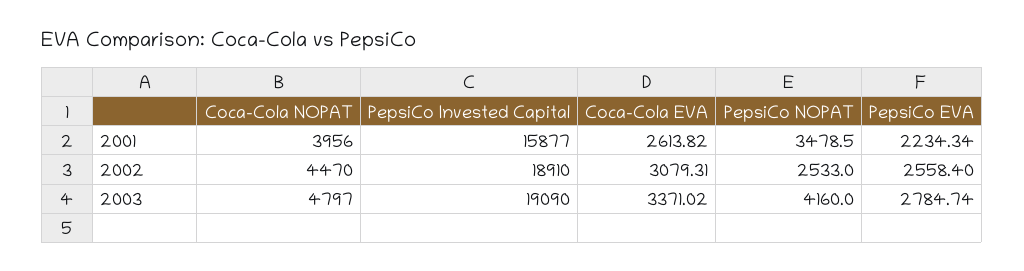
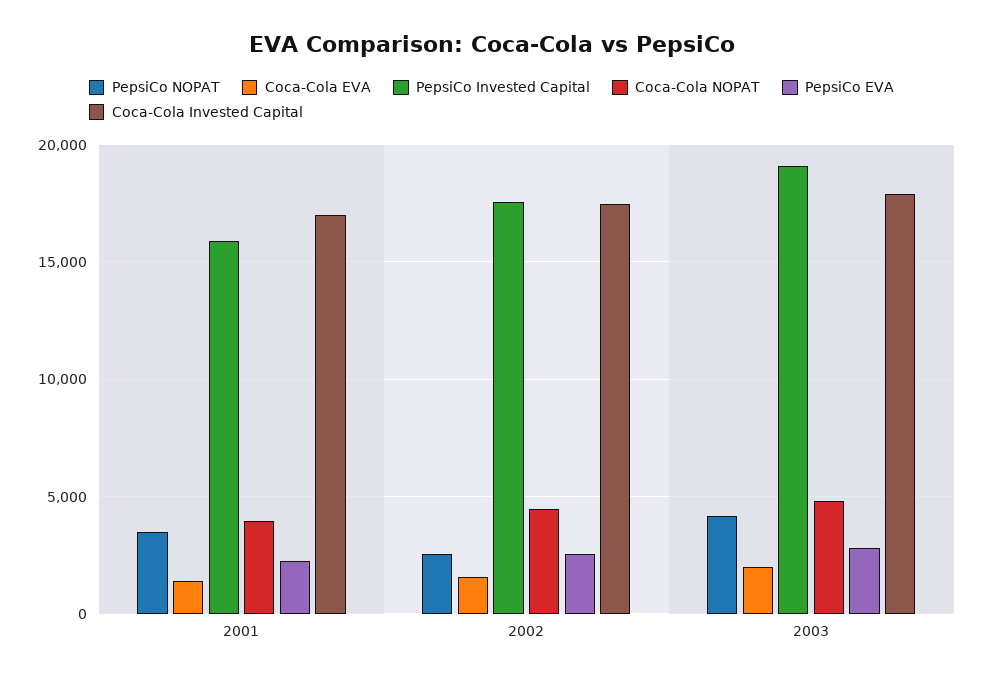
  {
    "Coca-Cola NOPAT": {
      "2001": 3956,
      "2002": 4470,
      "2003": 4797
    },
    "PepsiCo Invested Capital": {
      "2001": 15877,
-     "2002": 18910,
+     "2002": 17500,
      "2003": 19090
    },
    "Coca-Cola EVA": {
-     "2001": 2613.82,
+     "2001": 1500,
-     "2002": 3079.31,
+     "2002": 1500,
-     "2003": 3371.02
+     "2003": 2000
    },
    "PepsiCo NOPAT": {
      "2001": 3478.5,
      "2002": 2533,
      "2003": 4160
    },
    "PepsiCo EVA": {
      "2001": 2234.34,
      "2002": 2558.4,
      "2003": 2784.74
-   }
+   },
+   "Coca-Cola Invested Capital": {
+     "2001": 17000,
+     "2002": 17500,
+     "2003": 18000
+   }
  }

